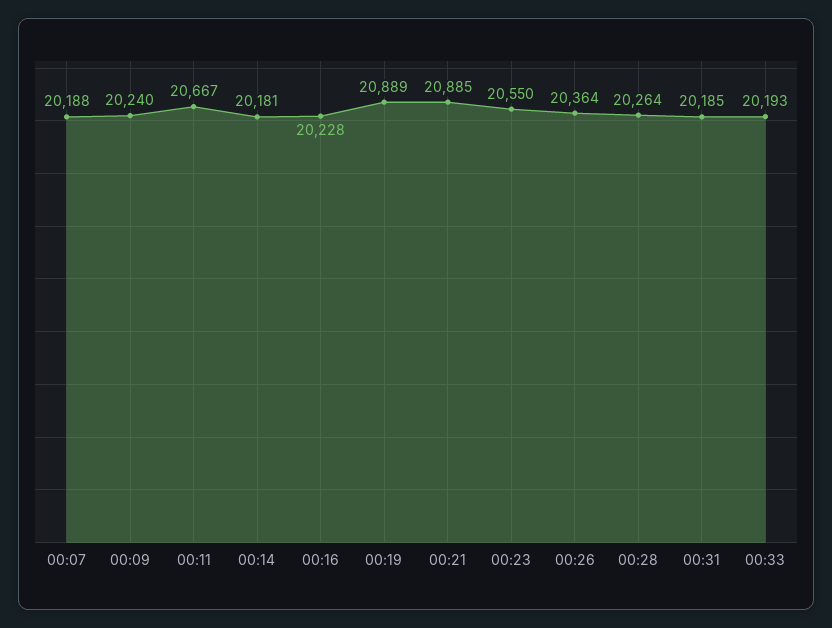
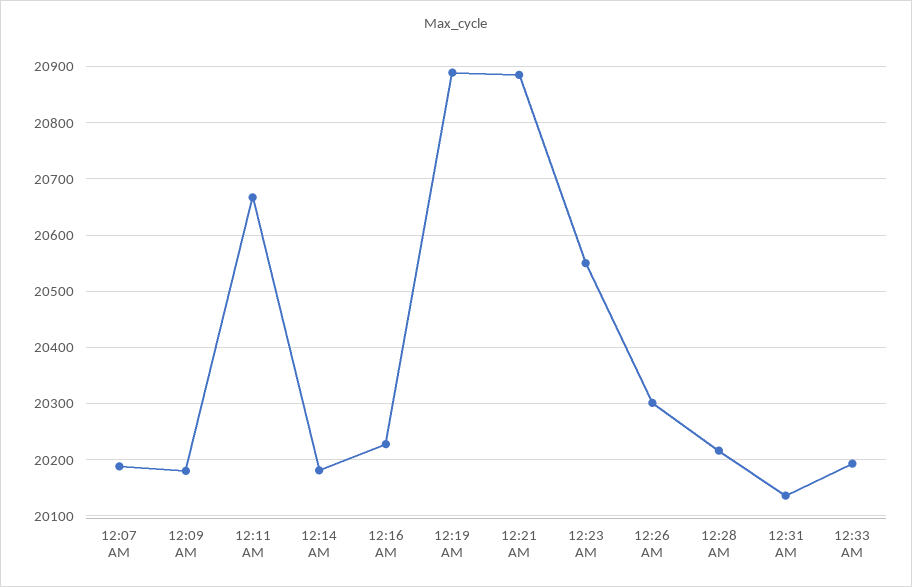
  {
    "00:07": 20188,
-   "00:09": 20240,
+   "00:09": 20180,
    "00:11": 20667,
    "00:14": 20181,
    "00:16": 20228,
    "00:19": 20889,
    "00:21": 20885,
    "00:23": 20550,
-   "00:26": 20364,
+   "00:26": 20300,
-   "00:28": 20264,
+   "00:28": 20220,
-   "00:31": 20185,
+   "00:31": 20140,
    "00:33": 20193
  }

